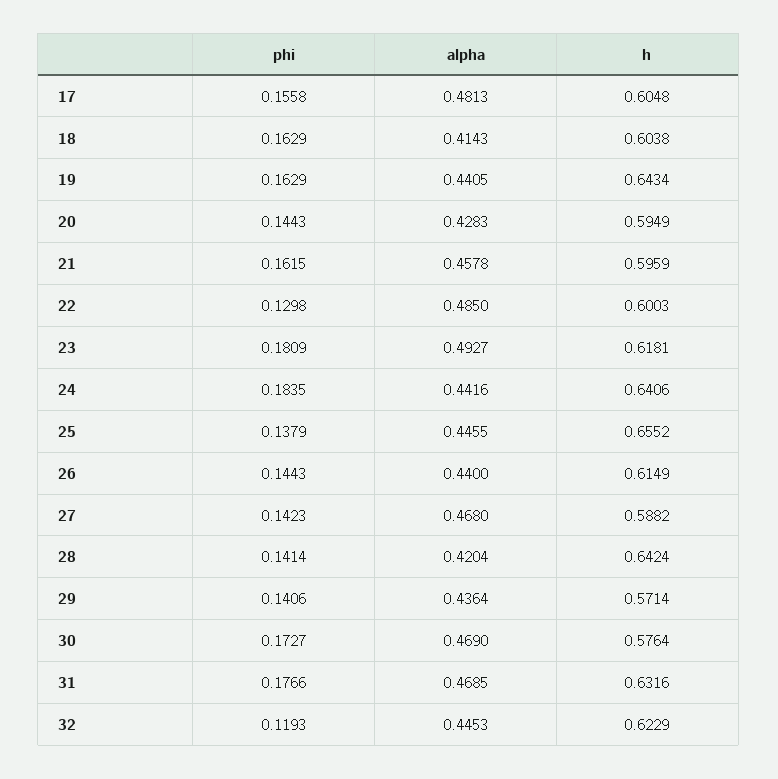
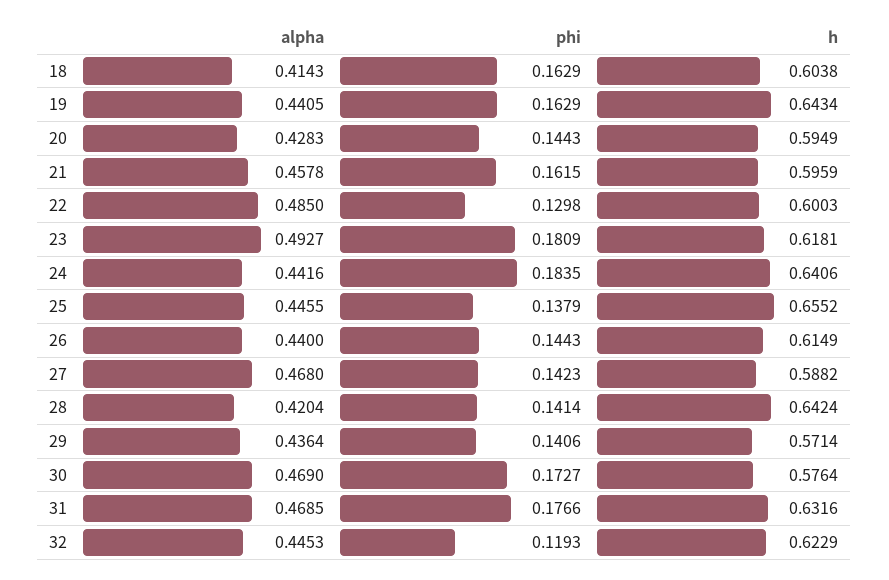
  {
    "phi": {
-     "17": 0.1558,
      "18": 0.1629,
      "19": 0.1629,
      "20": 0.1443,
      "21": 0.1615,
      "22": 0.1298,
      "23": 0.1809,
      "24": 0.1835,
      "25": 0.1379,
      "26": 0.1443,
      "27": 0.1423,
      "28": 0.1414,
      "29": 0.1406,
      "30": 0.1727,
      "31": 0.1766,
      "32": 0.1193
    },
    "alpha": {
-     "17": 0.4813,
      "18": 0.4143,
      "19": 0.4405,
      "20": 0.4283,
      "21": 0.4578,
      "22": 0.485,
      "23": 0.4927,
      "24": 0.4416,
      "25": 0.4455,
      "26": 0.44,
      "27": 0.468,
      "28": 0.4204,
      "29": 0.4364,
      "30": 0.469,
      "31": 0.4685,
      "32": 0.4453
    },
    "h": {
-     "17": 0.6048,
      "18": 0.6038,
      "19": 0.6434,
      "20": 0.5949,
      "21": 0.5959,
      "22": 0.6003,
      "23": 0.6181,
      "24": 0.6406,
      "25": 0.6552,
      "26": 0.6149,
      "27": 0.5882,
      "28": 0.6424,
      "29": 0.5714,
      "30": 0.5764,
      "31": 0.6316,
      "32": 0.6229
    }
  }

